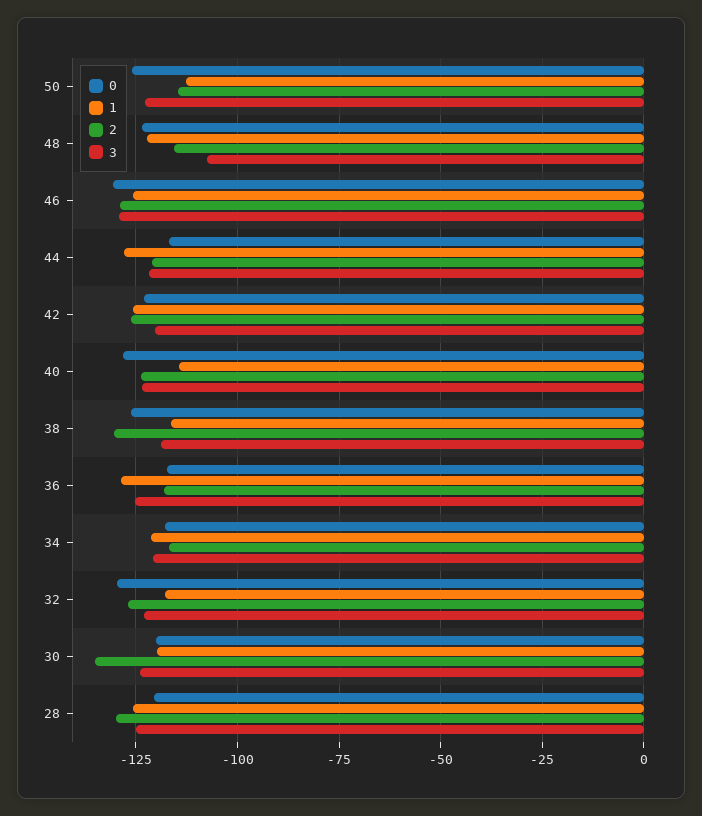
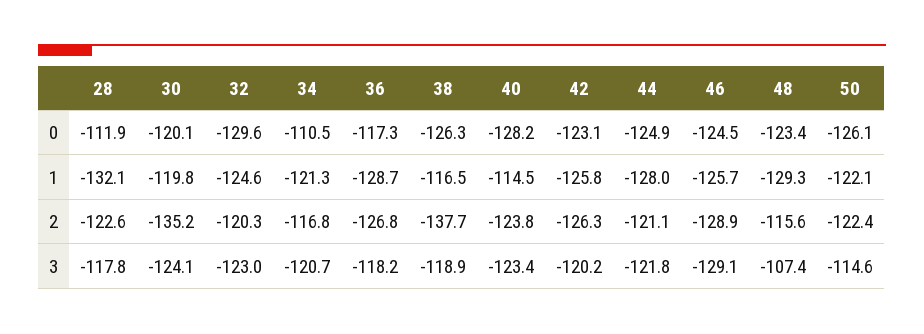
  {
    "0": {
      "50": -126.1,
      "48": -123.4,
-     "46": -130,
+     "46": -124.5,
-     "44": -117.5,
+     "44": -124.9,
      "42": -123.1,
      "40": -128.2,
      "38": -126.3,
      "36": -117.3,
-     "34": -117.5,
+     "34": -110.5,
      "32": -129.6,
      "30": -120.1,
-     "28": -120
+     "28": -111.9
    },
    "1": {
-     "50": -112.5,
+     "50": -122.1,
-     "48": -122.5,
+     "48": -129.3,
      "46": -125.7,
      "44": -128,
      "42": -125.8,
      "40": -114.5,
      "38": -116.5,
      "36": -128.7,
      "34": -121.3,
-     "32": -117.5,
+     "32": -124.6,
      "30": -119.8,
-     "28": -125
+     "28": -132.1
    },
    "2": {
-     "50": -115,
+     "50": -122.4,
      "48": -115.6,
      "46": -128.9,
      "44": -121.1,
      "42": -126.3,
      "40": -123.8,
-     "38": -130,
+     "38": -137.7,
-     "36": -117.5,
+     "36": -126.8,
      "34": -116.8,
-     "32": -127.5,
+     "32": -120.3,
      "30": -135.2,
-     "28": -130
+     "28": -122.6
    },
    "3": {
-     "50": -122.5,
+     "50": -114.6,
      "48": -107.4,
      "46": -129.1,
      "44": -121.8,
      "42": -120.2,
      "40": -123.4,
      "38": -118.9,
-     "36": -125,
+     "36": -118.2,
      "34": -120.7,
      "32": -123,
      "30": -124.1,
-     "28": -125
+     "28": -117.8
    }
  }

